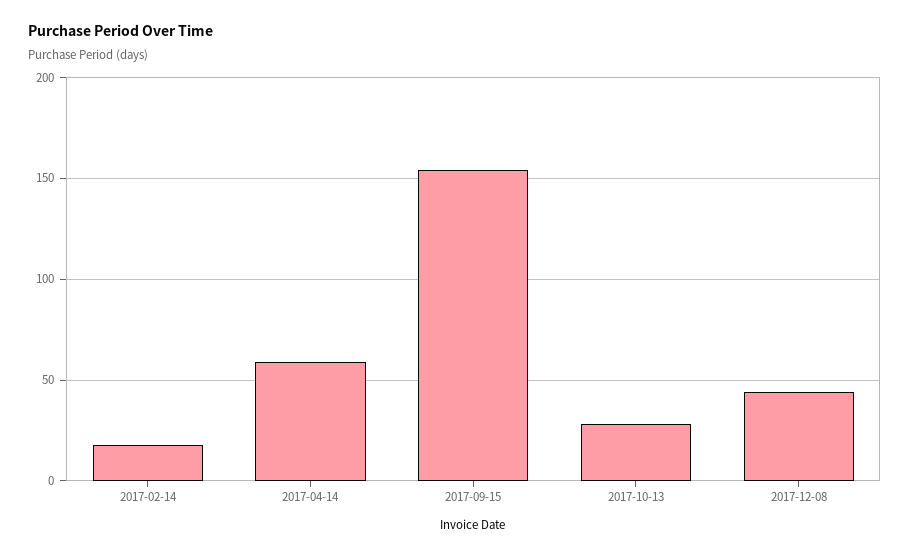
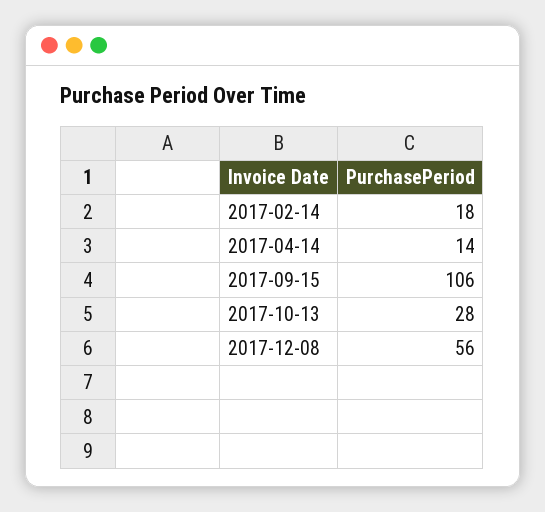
  {
    "2017-02-14": 18,
-   "2017-04-14": 60,
+   "2017-04-14": 14,
-   "2017-09-15": 155,
+   "2017-09-15": 106,
    "2017-10-13": 28,
-   "2017-12-08": 45
+   "2017-12-08": 56
  }

